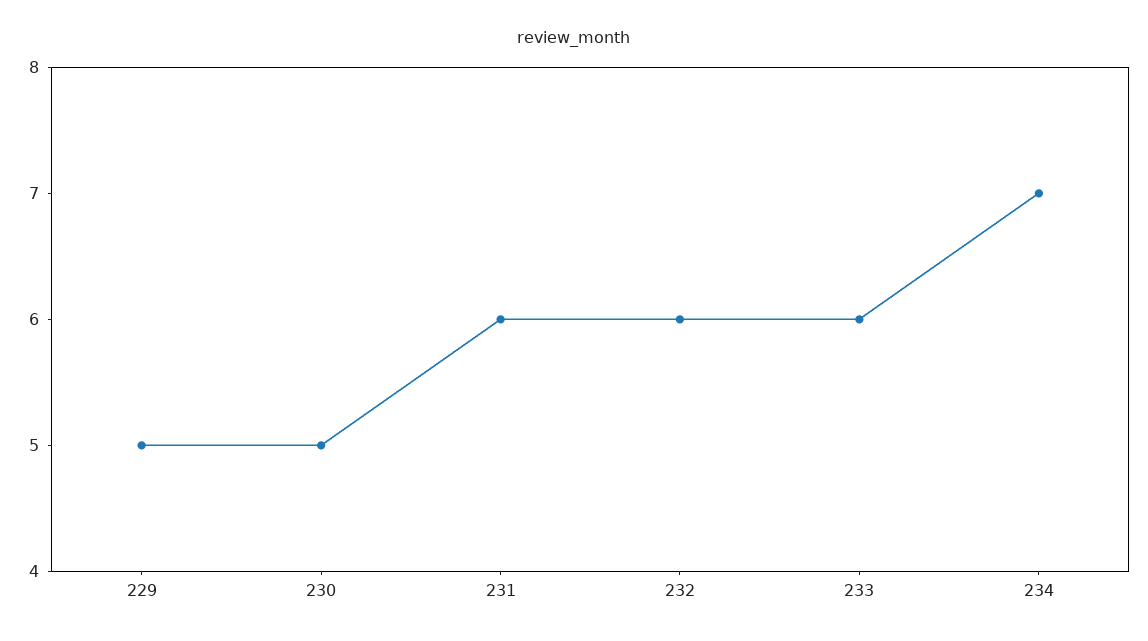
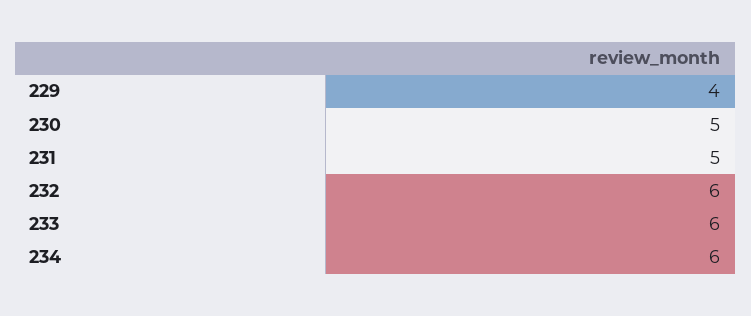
  {
-   "229": 5,
+   "229": 4,
    "230": 5,
-   "231": 6,
+   "231": 5,
    "232": 6,
    "233": 6,
-   "234": 7
+   "234": 6
  }

